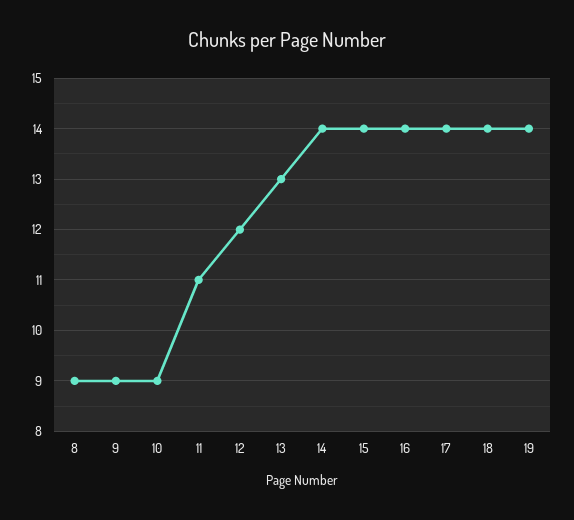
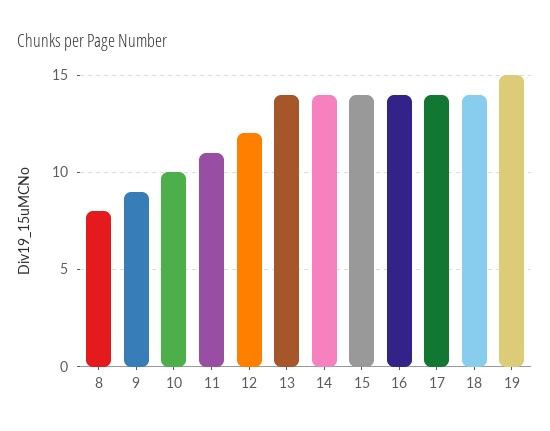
  {
-   "8": 9,
+   "8": 8,
    "9": 9,
-   "10": 9,
+   "10": 10,
    "11": 11,
    "12": 12,
-   "13": 13,
+   "13": 14,
    "14": 14,
    "15": 14,
    "16": 14,
    "17": 14,
    "18": 14,
-   "19": 14
+   "19": 15
  }

